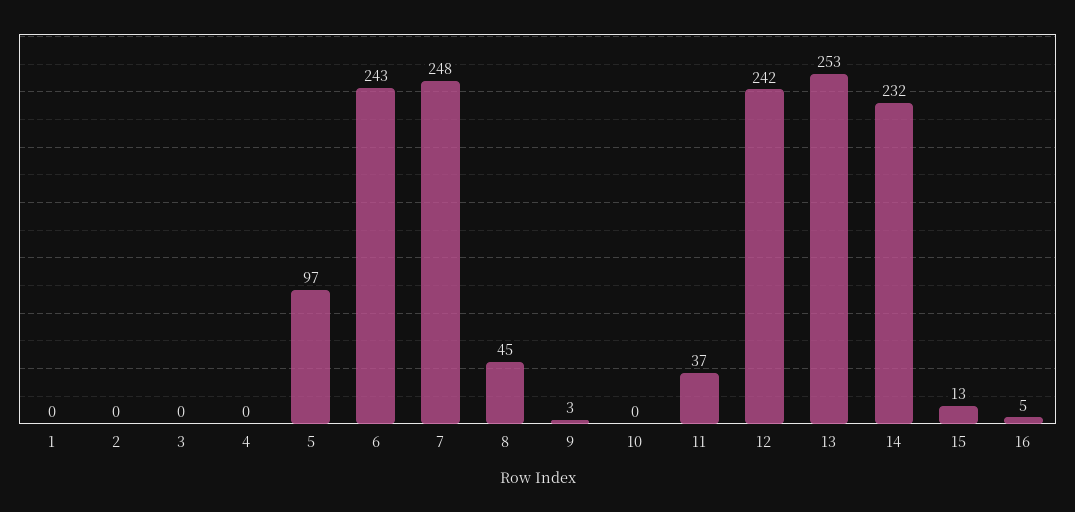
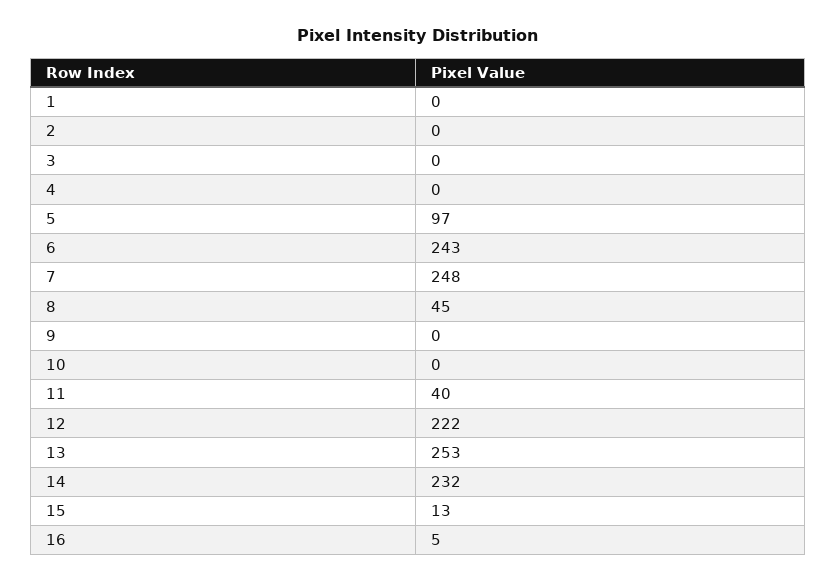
  {
    "1": 0,
    "2": 0,
    "3": 0,
    "4": 0,
    "5": 97,
    "6": 243,
    "7": 248,
    "8": 45,
-   "9": 3,
+   "9": 0,
    "10": 0,
-   "11": 37,
+   "11": 40,
-   "12": 242,
+   "12": 222,
    "13": 253,
    "14": 232,
    "15": 13,
    "16": 5
  }

